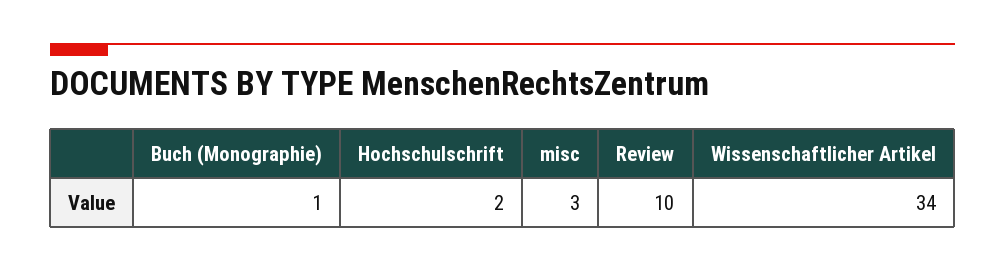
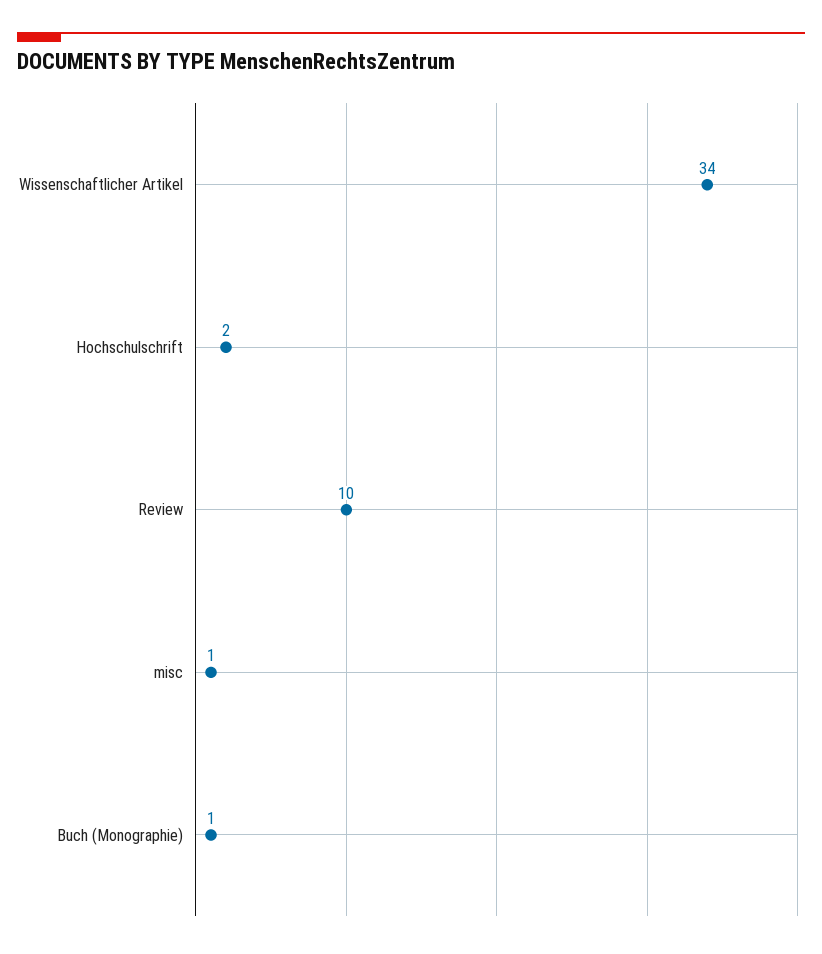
  {
    "Buch (Monographie)": 1,
    "Hochschulschrift": 2,
-   "misc": 3,
+   "misc": 1,
    "Review": 10,
    "Wissenschaftlicher Artikel": 34
  }

